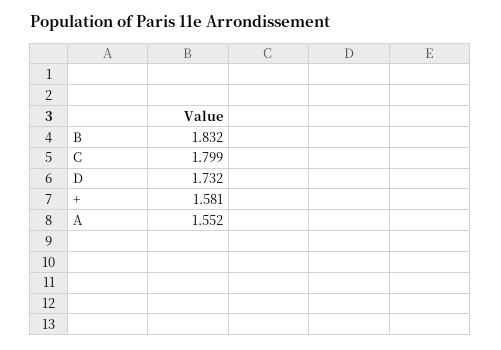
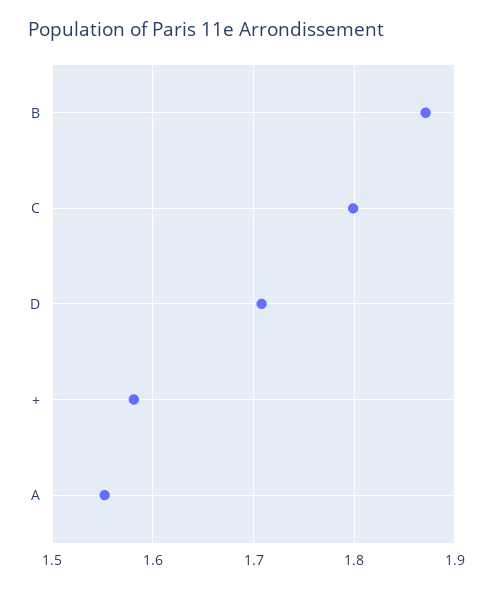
  {
-   "B": 1.832,
+   "B": 1.87,
    "C": 1.799,
-   "D": 1.732,
+   "D": 1.71,
    "+": 1.581,
    "A": 1.552
  }

